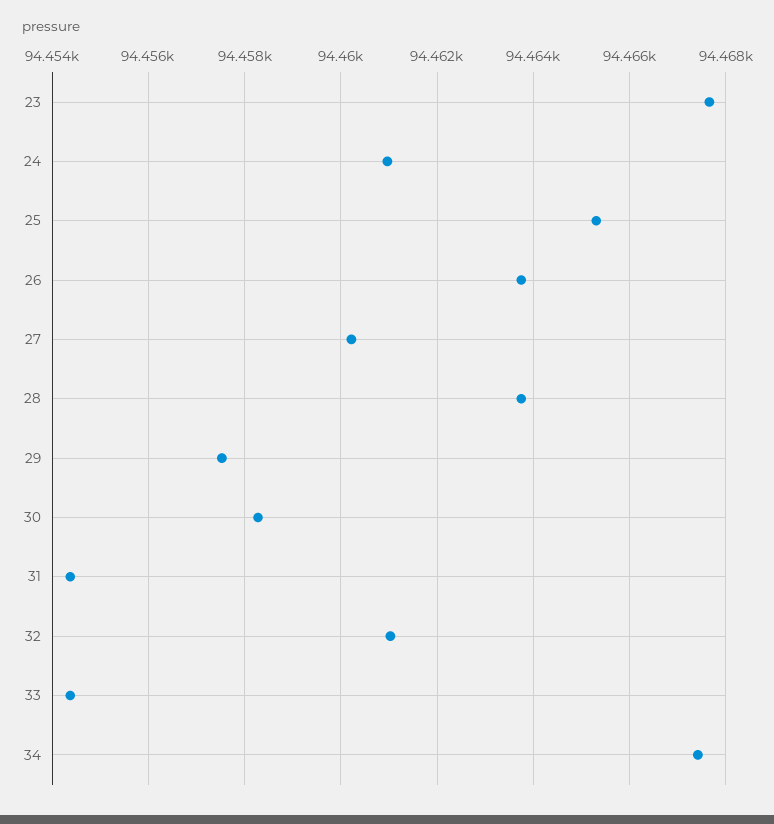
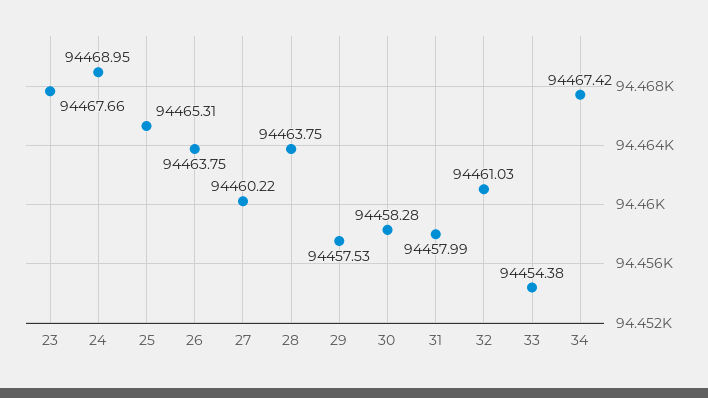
  {
    "23": 94467.66,
-   "24": 94461,
+   "24": 94468.95,
    "25": 94465.31,
    "26": 94463.75,
    "27": 94460.22,
    "28": 94463.75,
    "29": 94457.53,
    "30": 94458.28,
-   "31": 94454.4,
+   "31": 94457.99,
    "32": 94461.03,
    "33": 94454.38,
    "34": 94467.42
  }

